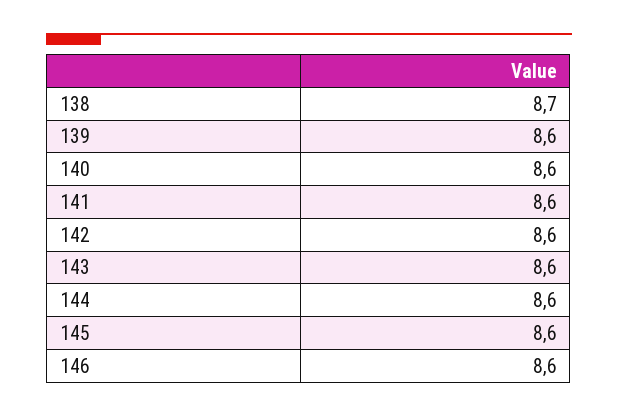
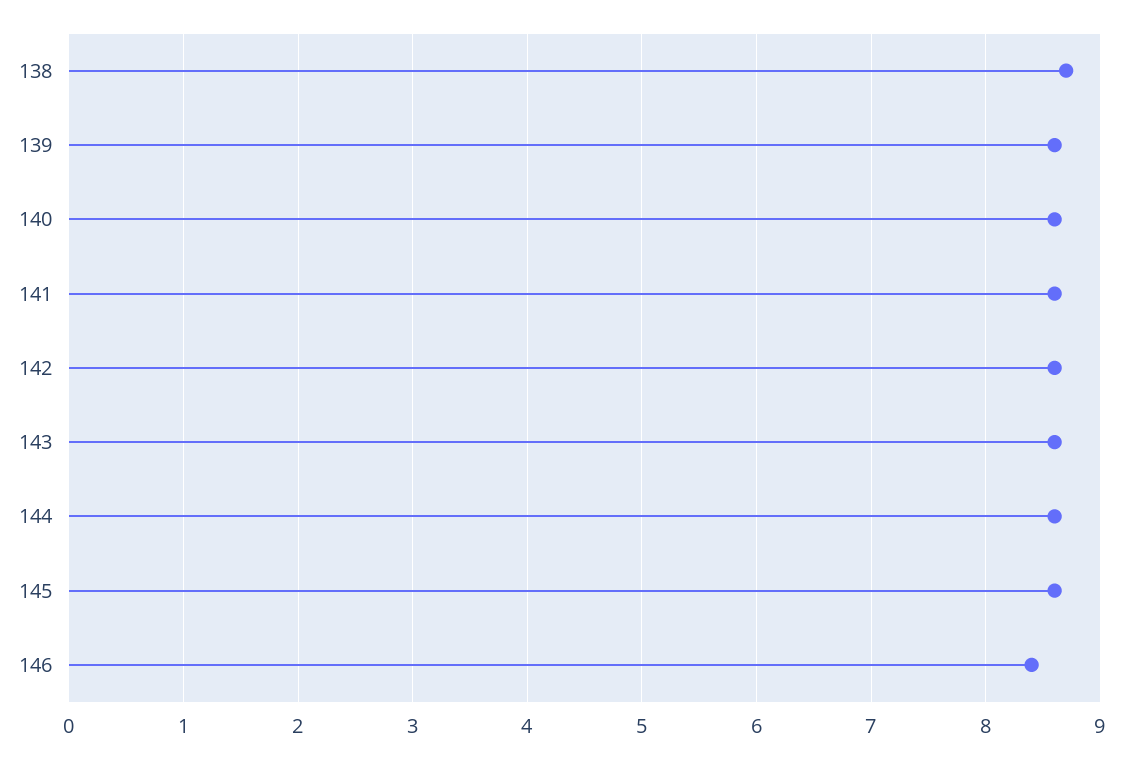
  {
    "138": 8.7,
    "139": 8.6,
    "140": 8.6,
    "141": 8.6,
    "142": 8.6,
    "143": 8.6,
    "144": 8.6,
    "145": 8.6,
-   "146": 8.6
+   "146": 8.4
  }

